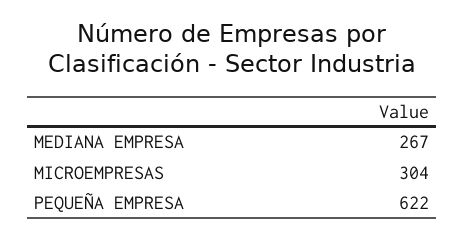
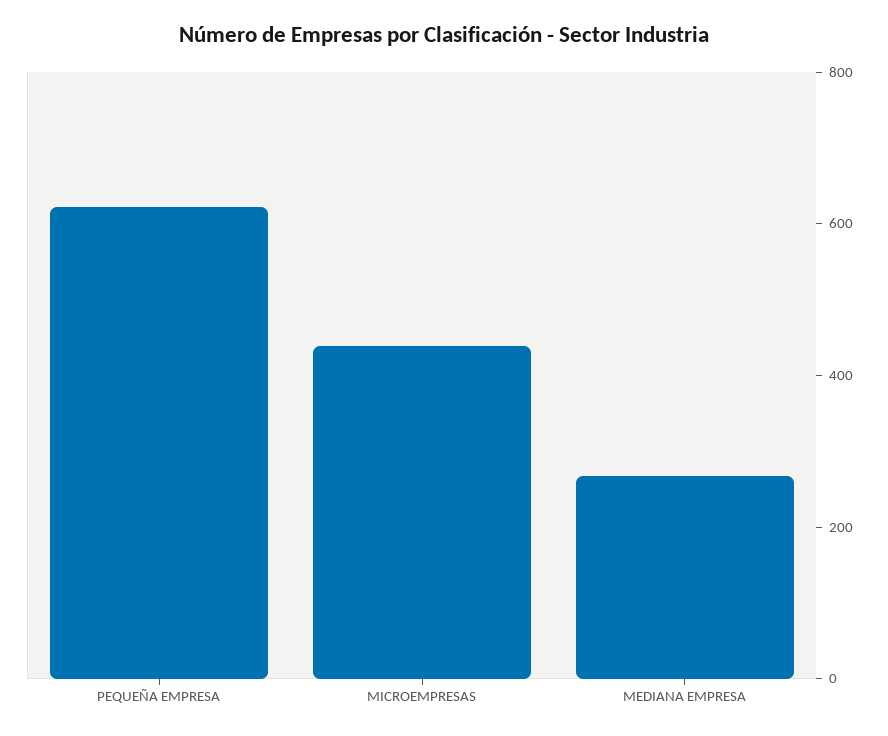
  {
    "MEDIANA EMPRESA": 267,
-   "MICROEMPRESAS": 304,
+   "MICROEMPRESAS": 450,
    "PEQUEÑA EMPRESA": 622
  }

